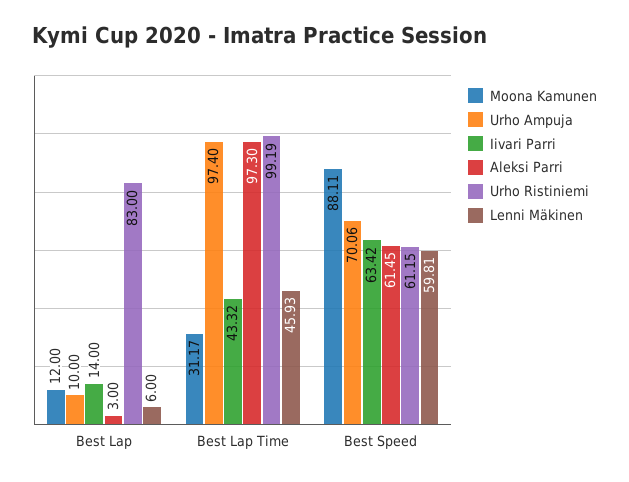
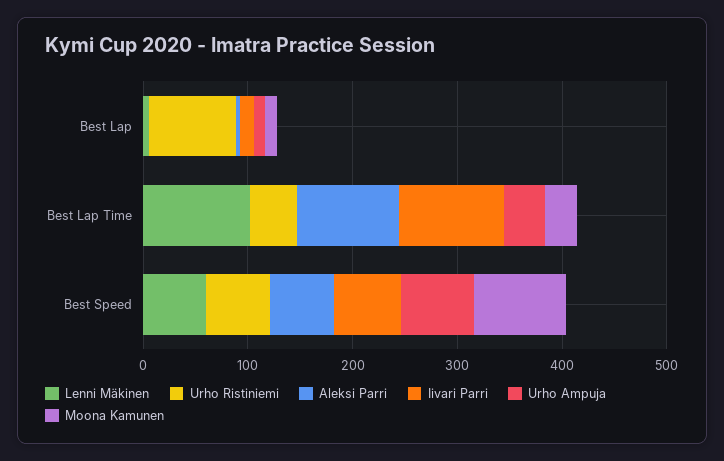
  {
    "Moona Kamunen": {
      "Best Lap": 12,
      "Best Lap Time": 31.17,
      "Best Speed": 88.11
    },
    "Urho Ampuja": {
      "Best Lap": 10,
-     "Best Lap Time": 97.4,
+     "Best Lap Time": 40,
      "Best Speed": 70.06
    },
    "Iivari Parri": {
      "Best Lap": 14,
-     "Best Lap Time": 43.32,
+     "Best Lap Time": 100,
      "Best Speed": 63.42
    },
    "Aleksi Parri": {
      "Best Lap": 3,
      "Best Lap Time": 97.3,
      "Best Speed": 61.45
    },
    "Urho Ristiniemi": {
      "Best Lap": 83,
-     "Best Lap Time": 99.19,
+     "Best Lap Time": 40,
      "Best Speed": 61.15
    },
    "Lenni Mäkinen": {
      "Best Lap": 6,
-     "Best Lap Time": 45.93,
+     "Best Lap Time": 100,
      "Best Speed": 59.81
    }
  }

